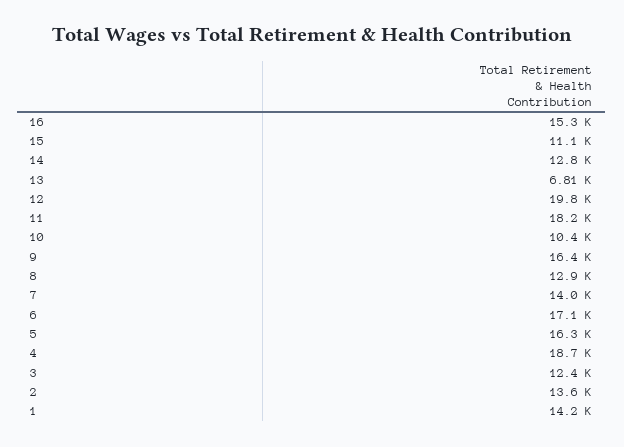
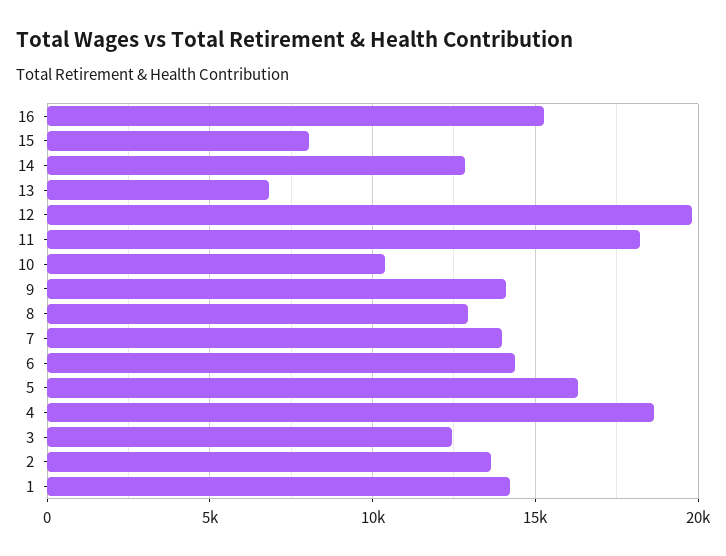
  {
    "16": 15300,
-   "15": 11100,
+   "15": 8000,
    "14": 12800,
    "13": 6810,
    "12": 19800,
    "11": 18200,
    "10": 10400,
-   "9": 16400,
+   "9": 14000,
    "8": 12900,
    "7": 14000,
-   "6": 17100,
+   "6": 14500,
    "5": 16300,
    "4": 18700,
    "3": 12400,
    "2": 13600,
    "1": 14200
  }

